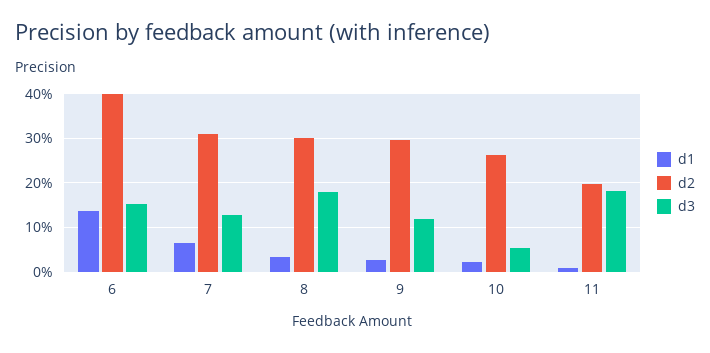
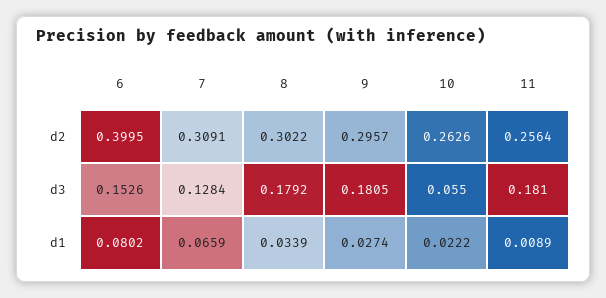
  {
    "d1": {
-     "6": 0.14,
+     "6": 0.0802,
      "7": 0.0659,
      "8": 0.0339,
      "9": 0.0274,
      "10": 0.0222,
      "11": 0.0089
    },
    "d2": {
      "6": 0.3995,
      "7": 0.3091,
      "8": 0.3022,
      "9": 0.2957,
      "10": 0.2626,
-     "11": 0.2
+     "11": 0.2564
    },
    "d3": {
      "6": 0.1526,
      "7": 0.1284,
      "8": 0.1792,
-     "9": 0.12,
+     "9": 0.1805,
      "10": 0.055,
      "11": 0.181
    }
  }

